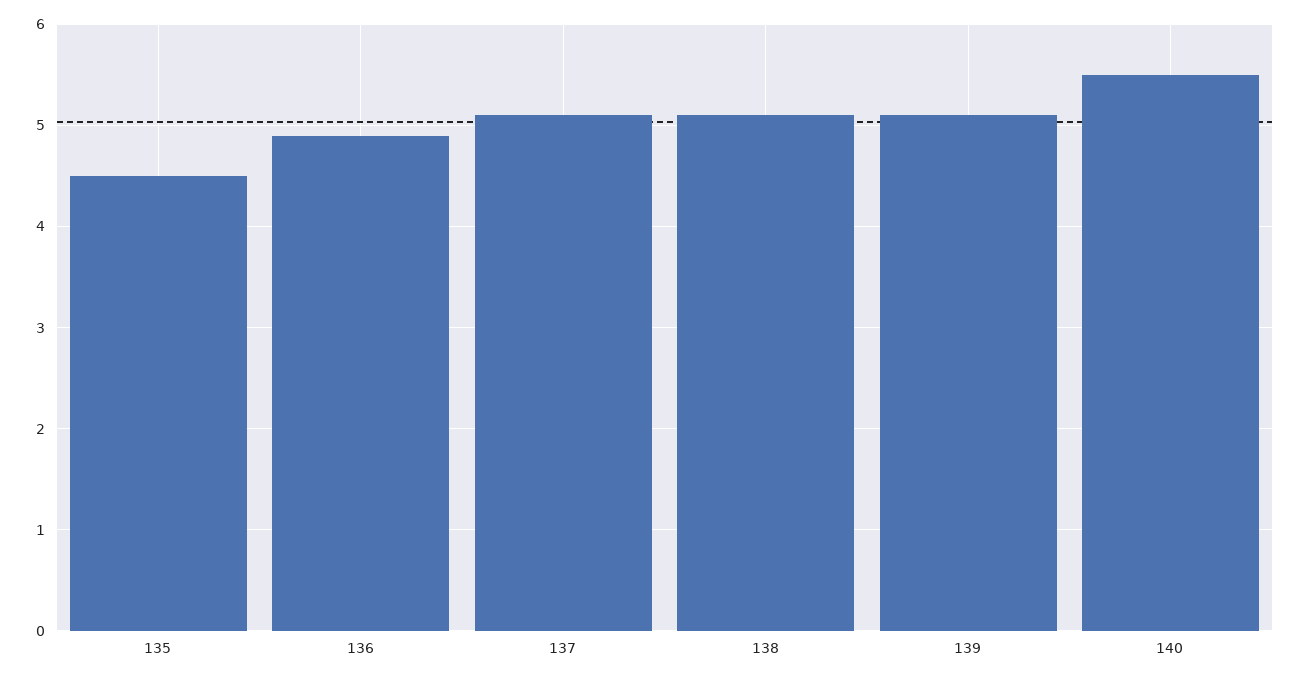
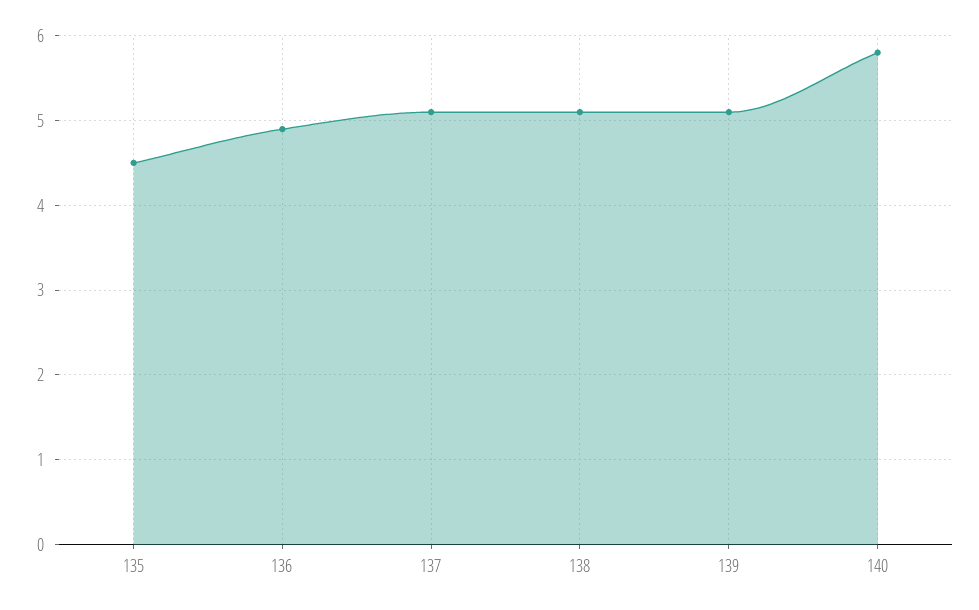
  {
    "135": 4.5,
    "136": 4.9,
    "137": 5.1,
    "138": 5.1,
    "139": 5.1,
-   "140": 5.5
+   "140": 5.8
  }

